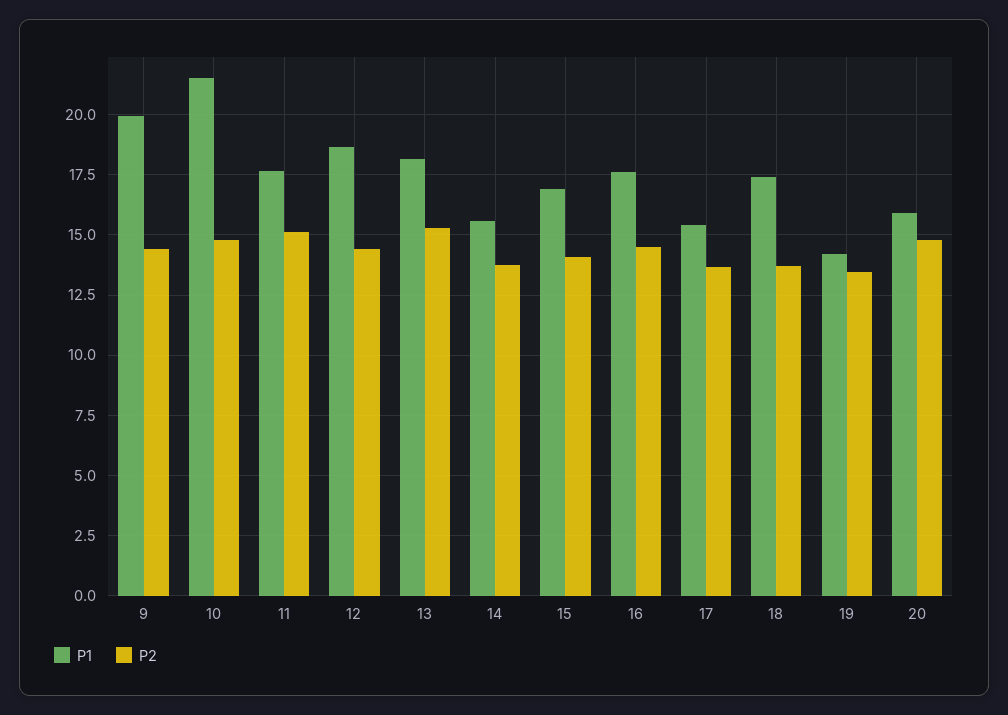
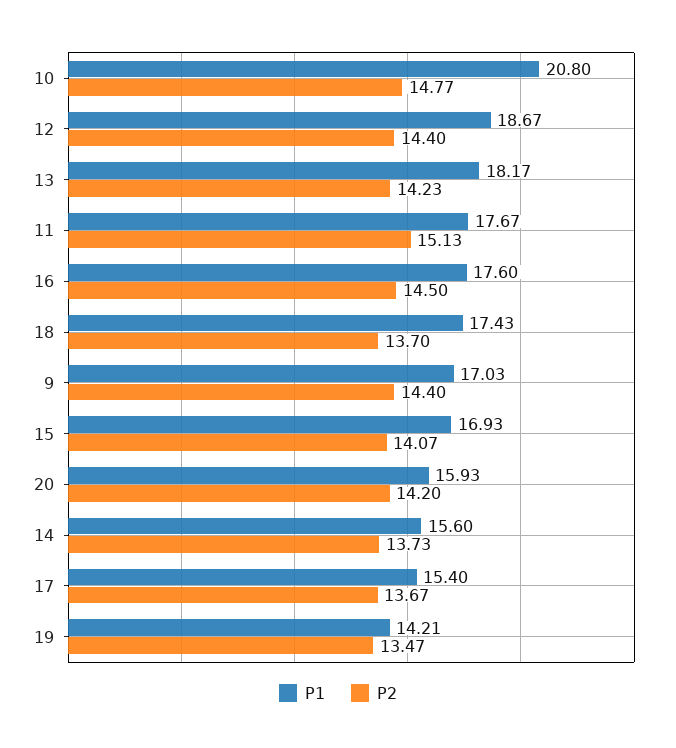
  {
    "P1": {
-     "9": 20,
+     "9": 17.03,
-     "10": 21.5,
+     "10": 20.8,
      "11": 17.67,
      "12": 18.67,
      "13": 18.17,
      "14": 15.6,
      "15": 16.93,
      "16": 17.6,
      "17": 15.4,
      "18": 17.43,
      "19": 14.21,
      "20": 15.93
    },
    "P2": {
      "9": 14.4,
      "10": 14.77,
      "11": 15.13,
      "12": 14.4,
-     "13": 15.25,
+     "13": 14.23,
      "14": 13.73,
      "15": 14.07,
      "16": 14.5,
      "17": 13.67,
      "18": 13.7,
      "19": 13.47,
-     "20": 14.75
+     "20": 14.2
    }
  }

